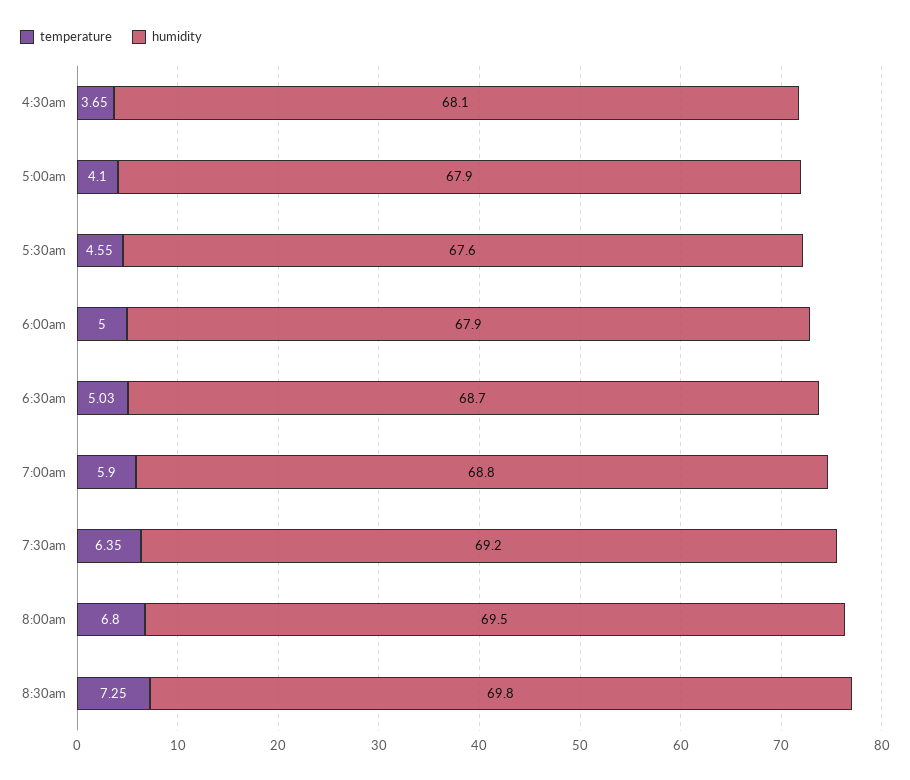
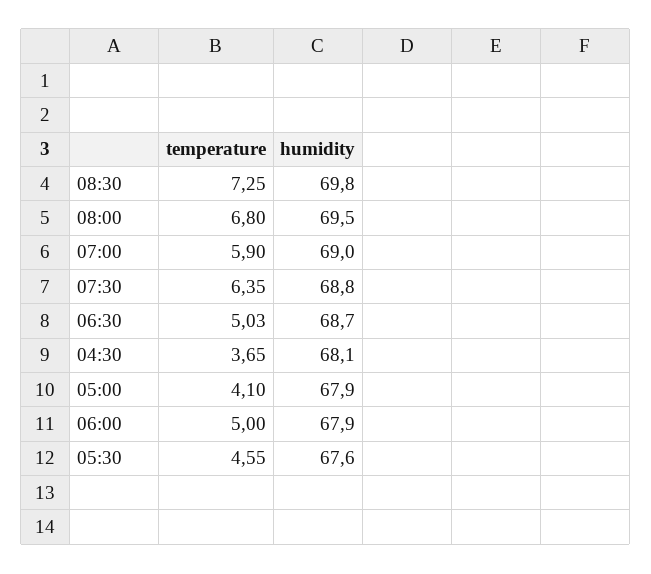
  {
    "temperature": {
      "4:30am": 3.65,
      "5:00am": 4.1,
      "5:30am": 4.55,
      "6:00am": 5,
      "6:30am": 5.03,
      "7:00am": 5.9,
      "7:30am": 6.35,
      "8:00am": 6.8,
      "8:30am": 7.25
    },
    "humidity": {
      "4:30am": 68.1,
      "5:00am": 67.9,
      "5:30am": 67.6,
      "6:00am": 67.9,
      "6:30am": 68.7,
-     "7:00am": 68.8,
+     "7:00am": 69,
-     "7:30am": 69.2,
+     "7:30am": 68.8,
      "8:00am": 69.5,
      "8:30am": 69.8
    }
  }

